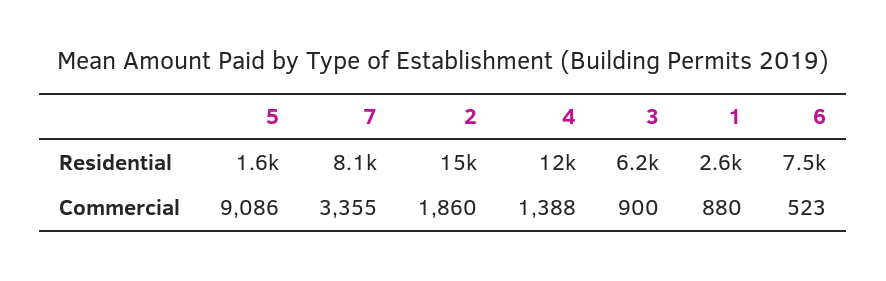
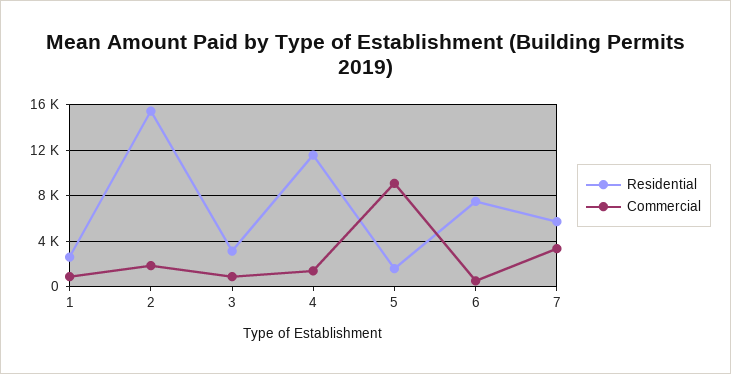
  {
    "Residential": {
      "5": 1600,
-     "7": 8100,
+     "7": 6000,
      "2": 15000,
      "4": 12000,
-     "3": 6200,
+     "3": 3000,
      "1": 2600,
      "6": 7500
    },
    "Commercial": {
      "5": 9086,
      "7": 3355,
      "2": 1860,
      "4": 1388,
      "3": 900,
      "1": 880,
      "6": 523
    }
  }

